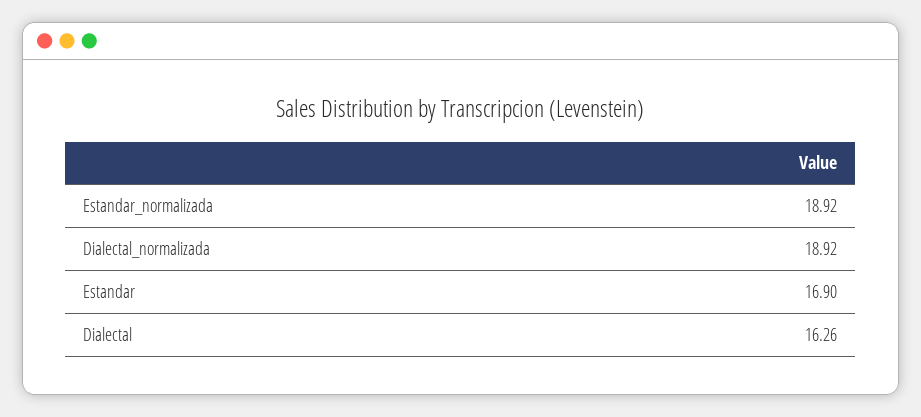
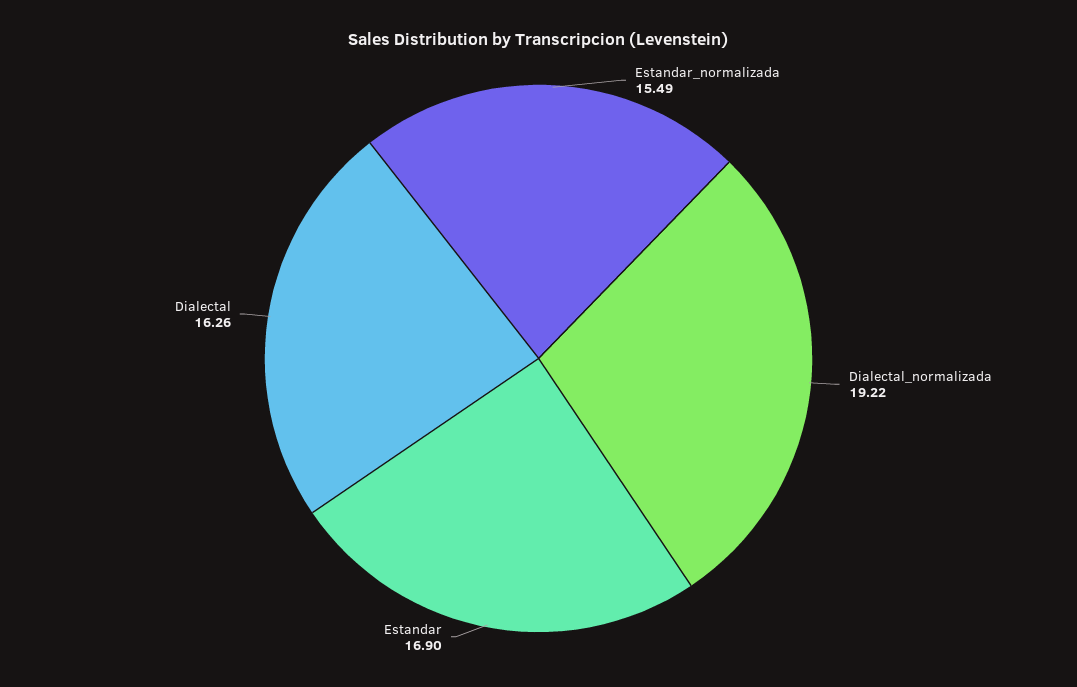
  {
-   "Estandar_normalizada": 18.92,
+   "Estandar_normalizada": 15.49,
-   "Dialectal_normalizada": 18.92,
+   "Dialectal_normalizada": 19.22,
    "Estandar": 16.9,
    "Dialectal": 16.26
  }

